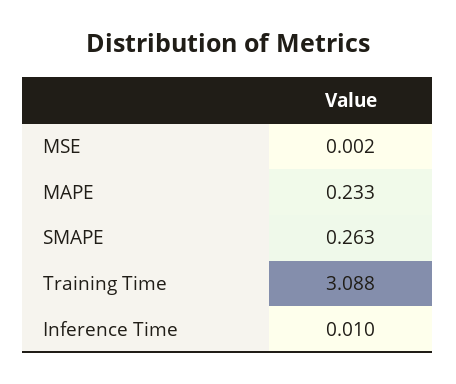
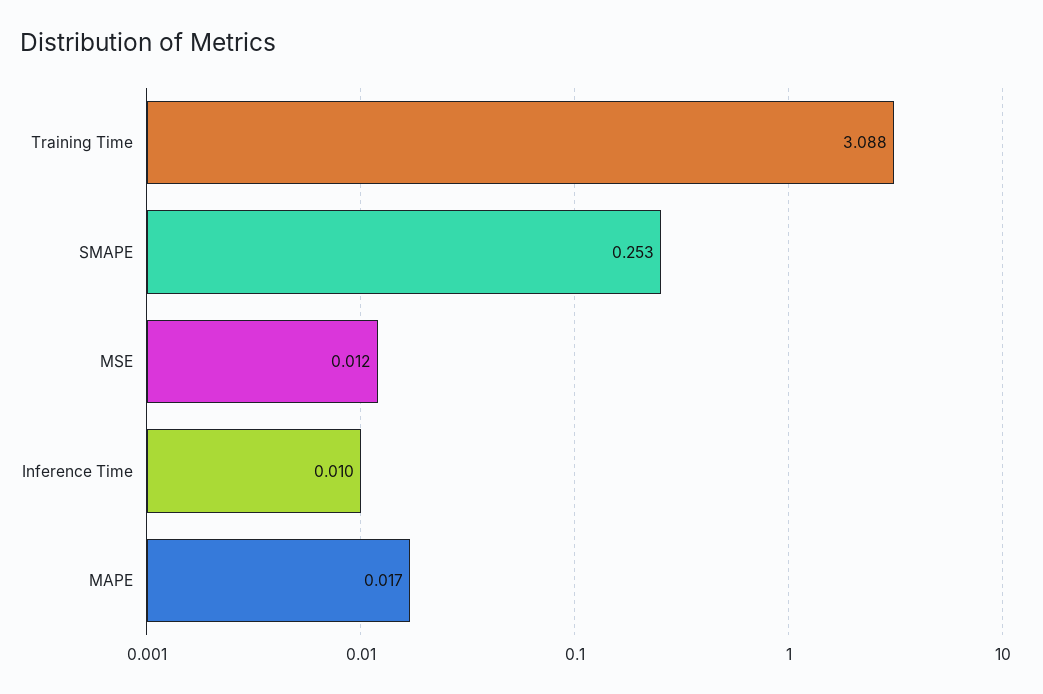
  {
-   "MSE": 0.002,
+   "MSE": 0.012,
-   "MAPE": 0.233,
+   "MAPE": 0.017,
-   "SMAPE": 0.263,
+   "SMAPE": 0.253,
    "Training Time": 3.088,
    "Inference Time": 0.01
  }

